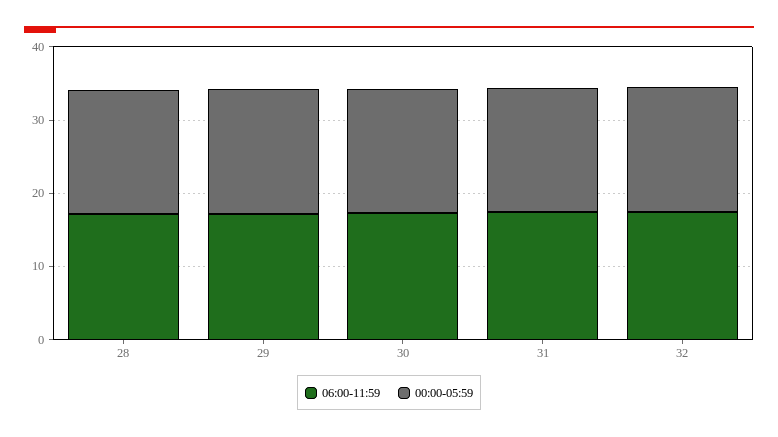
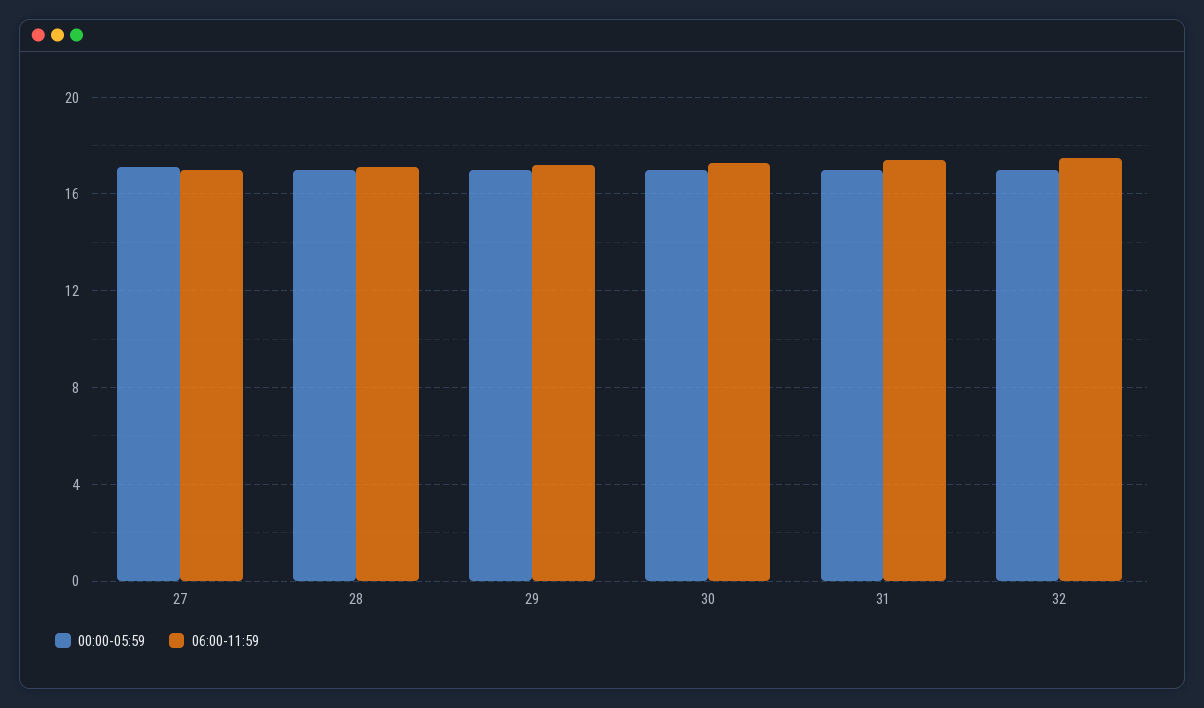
  {
    "06:00-11:59": {
      "28": 17,
      "29": 17,
      "30": 17.5,
      "31": 17.5,
-     "32": 17.5
+     "32": 17.5,
+     "27": 17
    },
    "00:00-05:59": {
      "28": 17,
      "29": 17,
      "30": 17,
      "31": 17,
-     "32": 17
+     "32": 17,
+     "27": 17
    }
  }

